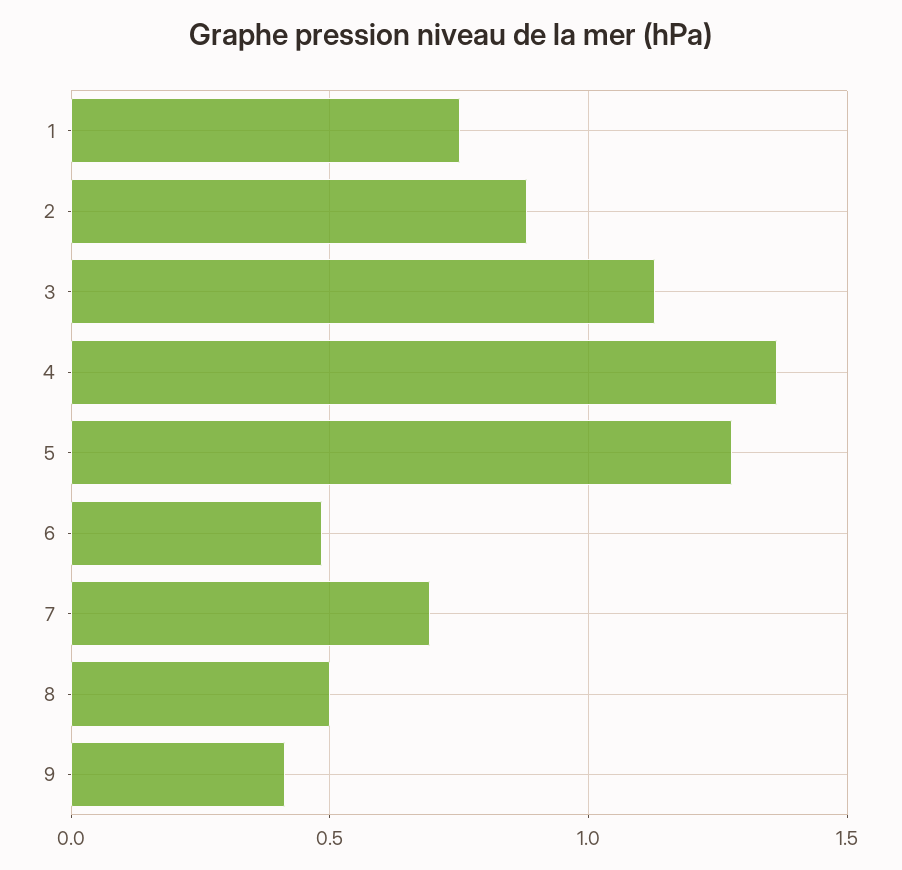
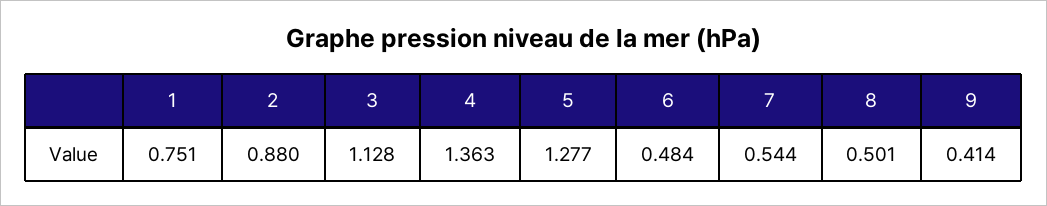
  {
    "1": 0.751,
    "2": 0.88,
    "3": 1.128,
    "4": 1.363,
    "5": 1.277,
    "6": 0.484,
-   "7": 0.7,
+   "7": 0.544,
    "8": 0.501,
    "9": 0.414
  }

